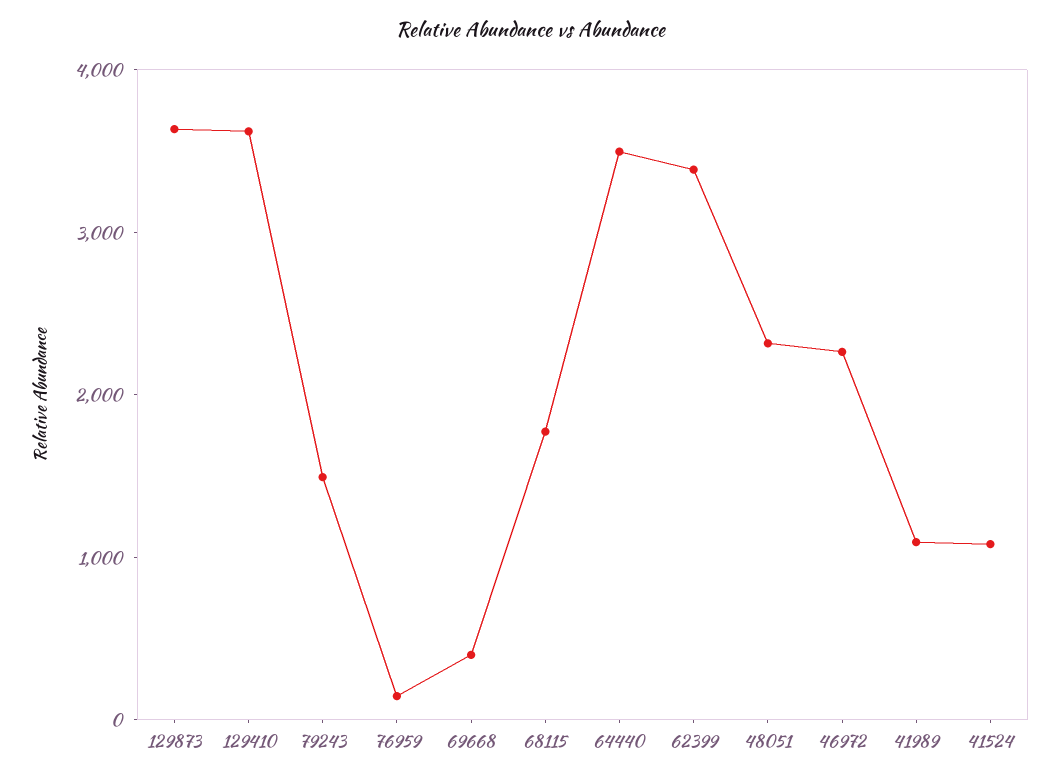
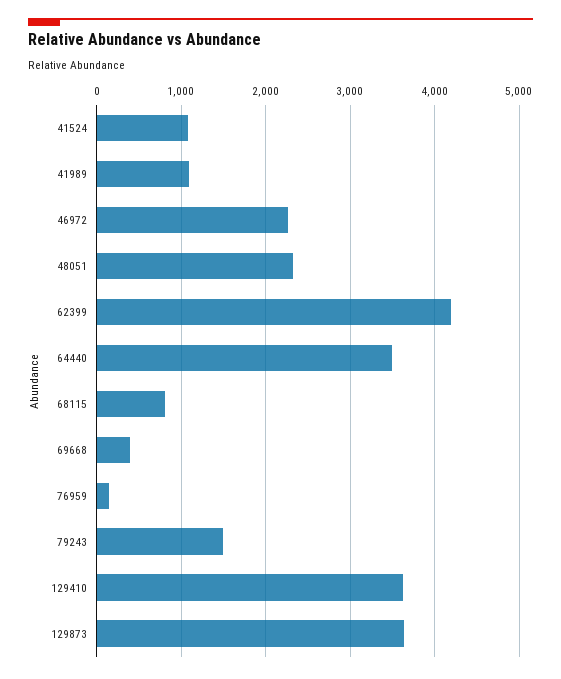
  {
    "129873": 3600,
    "129410": 3600,
    "79243": 1500,
    "76959": 100,
    "69668": 400,
-   "68115": 1800,
+   "68115": 800,
    "64440": 3500,
-   "62399": 3400,
+   "62399": 4200,
    "48051": 2300,
    "46972": 2300,
    "41989": 1100,
    "41524": 1100
  }

